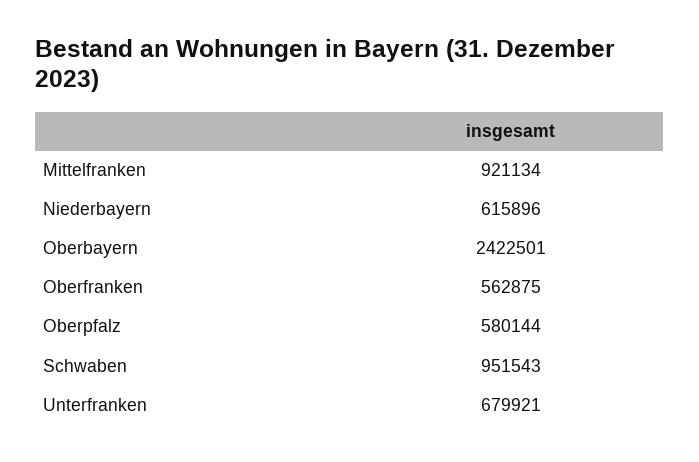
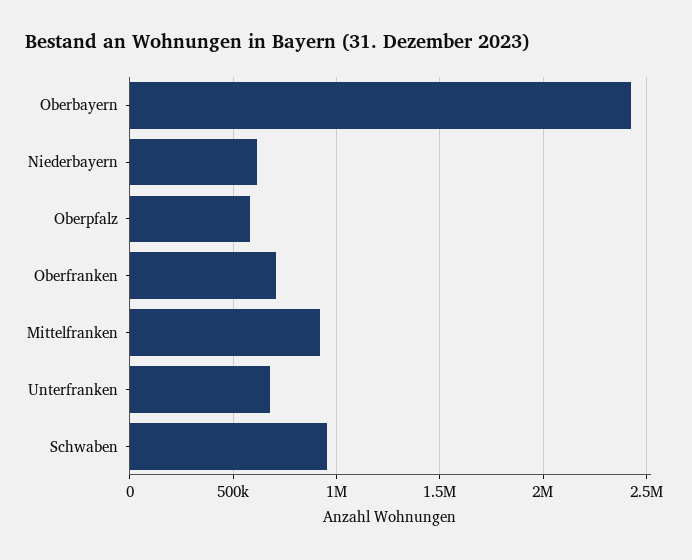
  {
    "Mittelfranken": 921134,
    "Niederbayern": 615896,
    "Oberbayern": 2422501,
-   "Oberfranken": 562875,
+   "Oberfranken": 700000,
    "Oberpfalz": 580144,
    "Schwaben": 951543,
    "Unterfranken": 679921
  }

